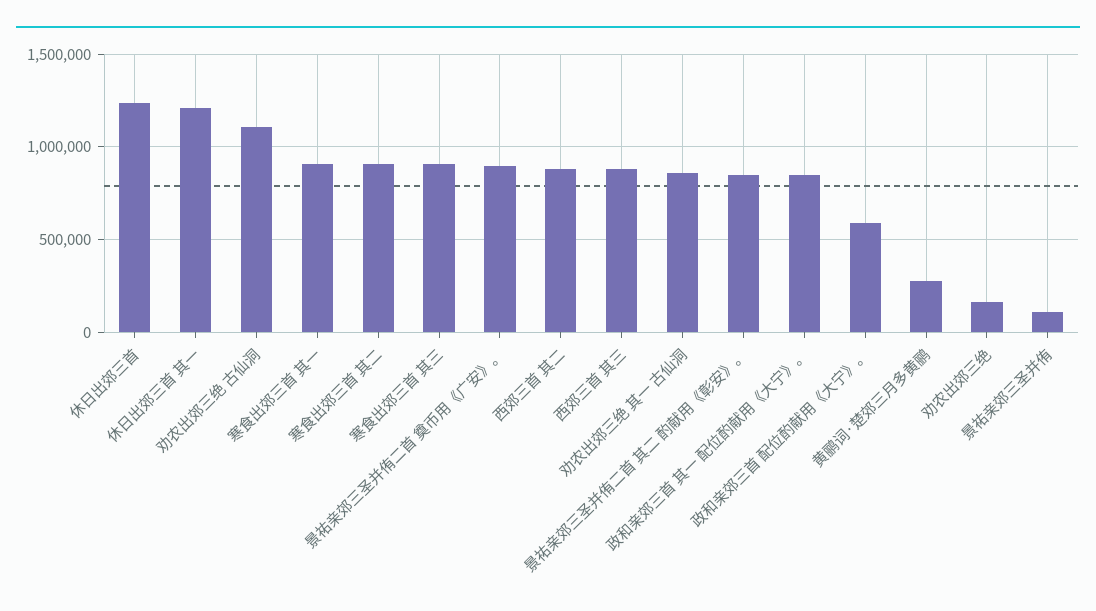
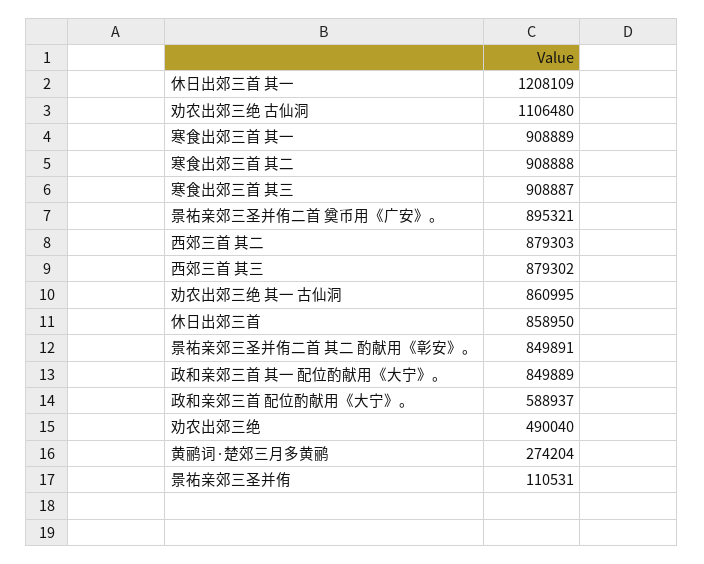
  {
-   "休日出郊三首": 1250000,
+   "休日出郊三首": 858950,
    "休日出郊三首 其一": 1208109,
    "劝农出郊三绝 古仙洞": 1106480,
    "寒食出郊三首 其一": 908889,
    "寒食出郊三首 其二": 908888,
    "寒食出郊三首 其三": 908887,
    "景祐亲郊三圣并侑二首 奠币用《广安》。": 895321,
    "西郊三首 其二": 879303,
    "西郊三首 其三": 879302,
    "劝农出郊三绝 其一 古仙洞": 860995,
    "景祐亲郊三圣并侑二首 其二 酌献用《彰安》。": 849891,
    "政和亲郊三首 其一 配位酌献用《大宁》。": 849889,
    "政和亲郊三首 配位酌献用《大宁》。": 588937,
    "黄鹂词·楚郊三月多黄鹂": 274204,
-   "劝农出郊三绝": 150000,
+   "劝农出郊三绝": 490040,
    "景祐亲郊三圣并侑": 110531
  }

